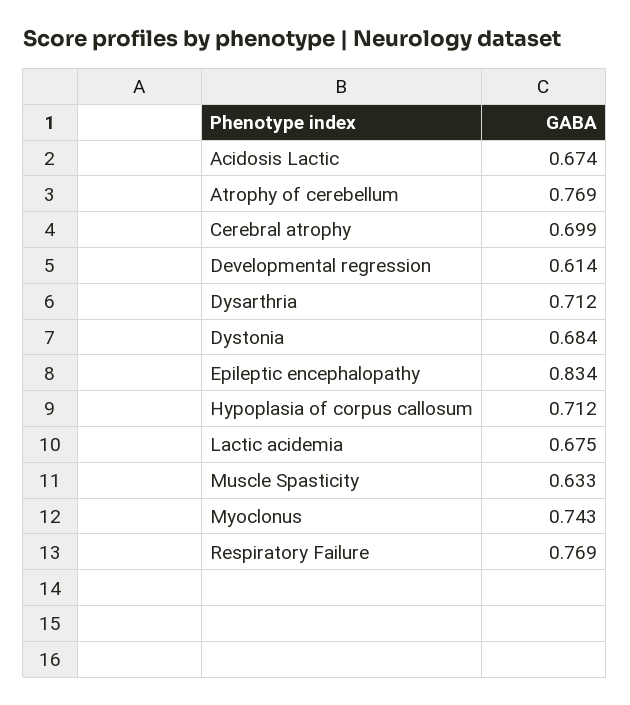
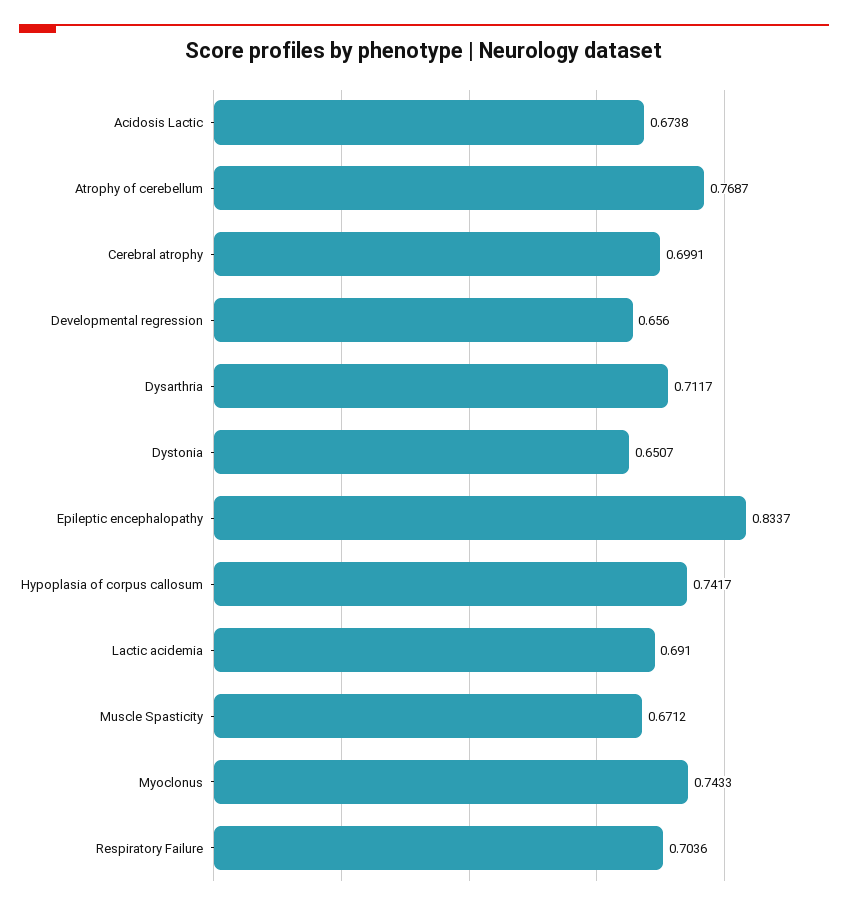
  {
    "Acidosis Lactic": 0.6738,
    "Atrophy of cerebellum": 0.7687,
    "Cerebral atrophy": 0.6991,
-   "Developmental regression": 0.614,
+   "Developmental regression": 0.656,
    "Dysarthria": 0.7117,
-   "Dystonia": 0.684,
+   "Dystonia": 0.6507,
    "Epileptic encephalopathy": 0.8337,
-   "Hypoplasia of corpus callosum": 0.712,
+   "Hypoplasia of corpus callosum": 0.7417,
-   "Lactic acidemia": 0.675,
+   "Lactic acidemia": 0.691,
-   "Muscle Spasticity": 0.633,
+   "Muscle Spasticity": 0.6712,
    "Myoclonus": 0.7433,
-   "Respiratory Failure": 0.769
+   "Respiratory Failure": 0.7036
  }

